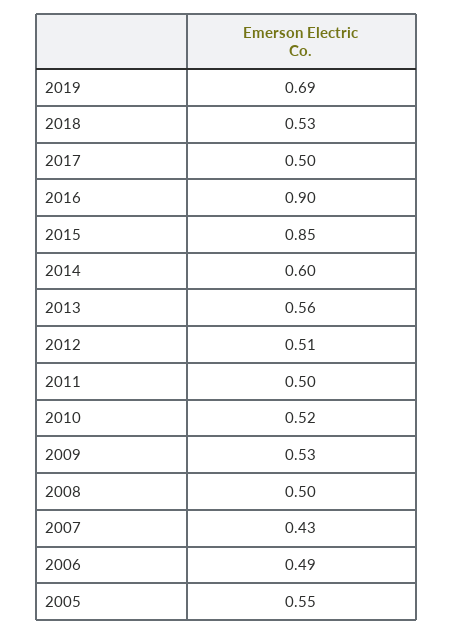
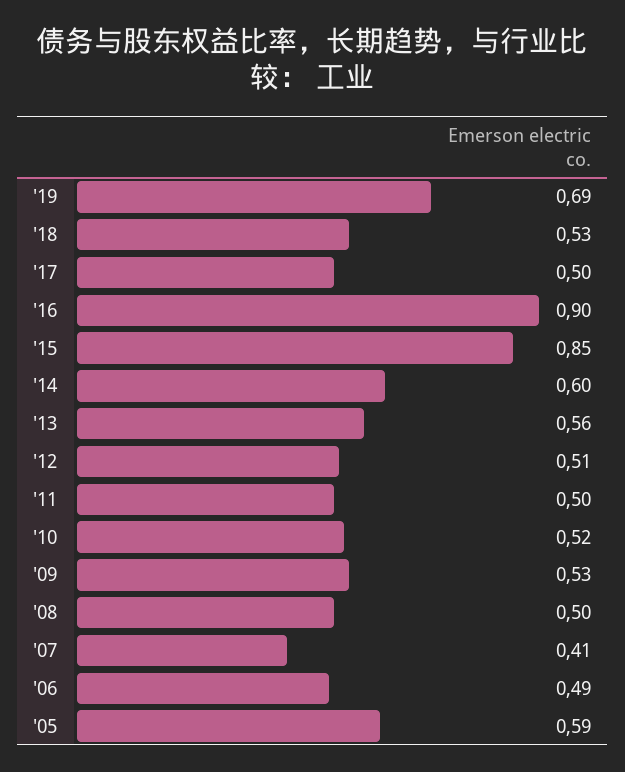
  {
    "2019": 0.69,
    "2018": 0.53,
    "2017": 0.5,
    "2016": 0.9,
    "2015": 0.85,
    "2014": 0.6,
    "2013": 0.56,
    "2012": 0.51,
    "2011": 0.5,
    "2010": 0.52,
    "2009": 0.53,
    "2008": 0.5,
-   "2007": 0.43,
+   "2007": 0.41,
    "2006": 0.49,
-   "2005": 0.55
+   "2005": 0.59
  }

